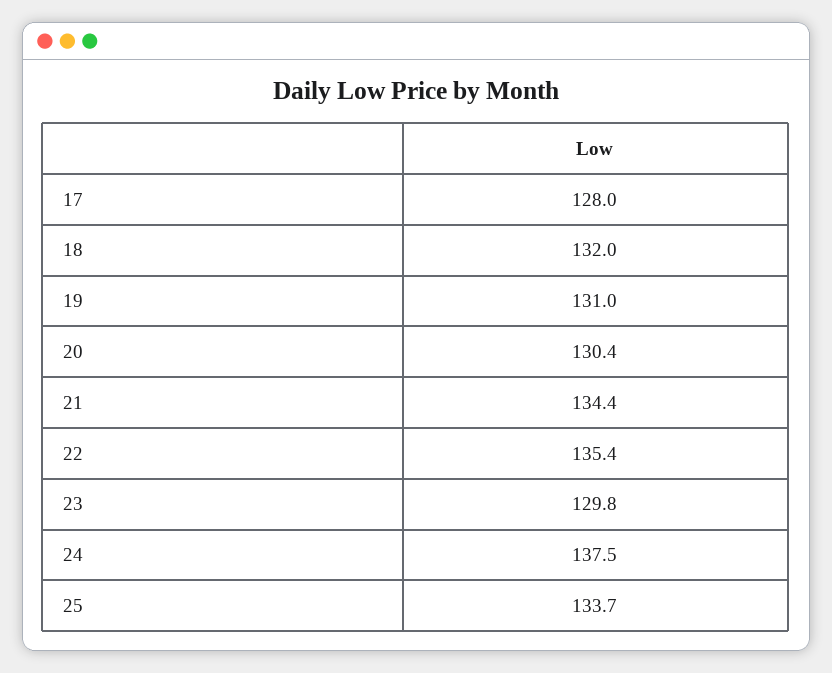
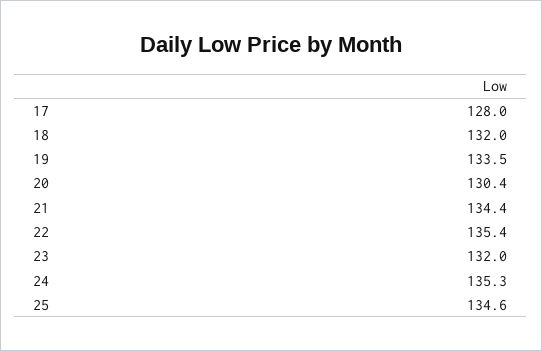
  {
    "17": 128,
    "18": 132,
-   "19": 131,
+   "19": 133.5,
    "20": 130.4,
    "21": 134.4,
    "22": 135.4,
-   "23": 129.8,
+   "23": 132,
-   "24": 137.5,
+   "24": 135.3,
-   "25": 133.7
+   "25": 134.6
  }

